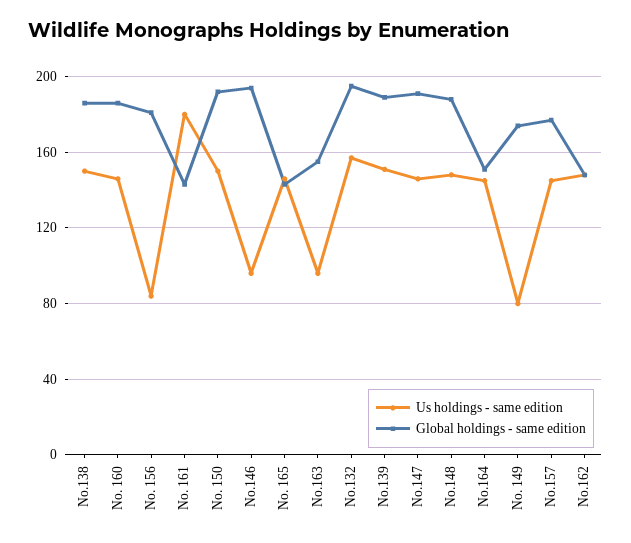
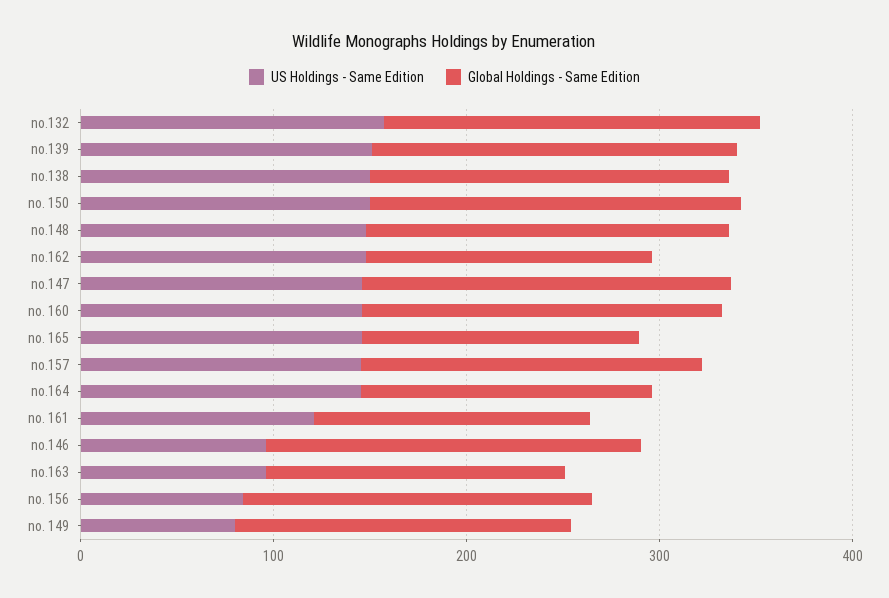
  {
    "Us holdings - same edition": {
      "No.138": 150,
      "No. 160": 145,
      "No. 156": 85,
-     "No. 161": 180,
+     "No. 161": 120,
      "No. 150": 150,
      "No.146": 95,
      "No. 165": 145,
      "No.163": 95,
      "No.132": 155,
      "No.139": 150,
      "No.147": 145,
      "No.148": 150,
      "No.164": 145,
      "No. 149": 80,
      "No.157": 145,
      "No.162": 150
    },
    "Global holdings - same edition": {
      "No.138": 185,
      "No. 160": 185,
      "No. 156": 180,
      "No. 161": 145,
      "No. 150": 190,
      "No.146": 195,
      "No. 165": 145,
      "No.163": 155,
      "No.132": 195,
      "No.139": 190,
      "No.147": 190,
      "No.148": 190,
      "No.164": 150,
      "No. 149": 175,
      "No.157": 175,
      "No.162": 150
    }
  }

